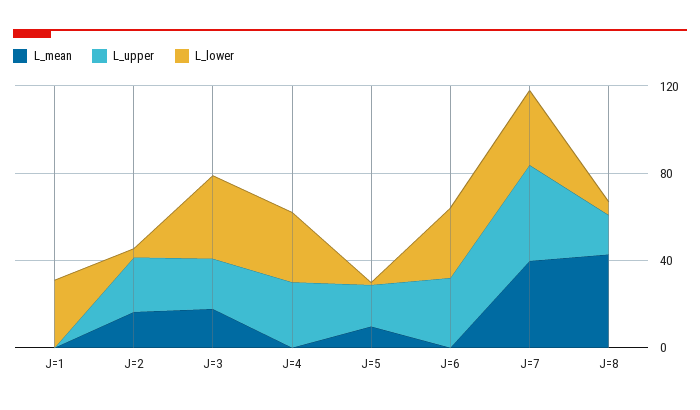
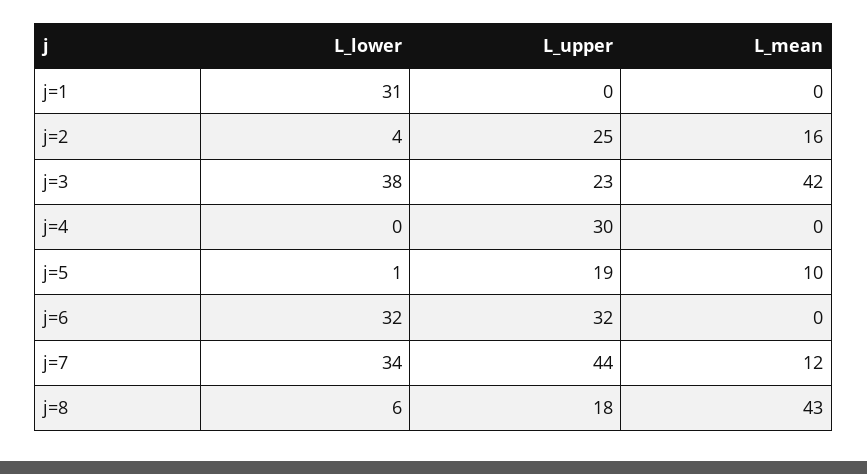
  {
    "L_mean": {
      "J=1": 0,
      "J=2": 16,
-     "J=3": 20,
+     "J=3": 42,
      "J=4": 0,
      "J=5": 10,
      "J=6": 0,
-     "J=7": 40,
+     "J=7": 12,
      "J=8": 43
    },
    "L_upper": {
      "J=1": 0,
      "J=2": 25,
      "J=3": 23,
      "J=4": 30,
      "J=5": 19,
      "J=6": 32,
      "J=7": 44,
      "J=8": 18
    },
    "L_lower": {
      "J=1": 31,
      "J=2": 4,
      "J=3": 38,
-     "J=4": 30,
+     "J=4": 0,
      "J=5": 1,
      "J=6": 32,
      "J=7": 34,
      "J=8": 6
    }
  }

